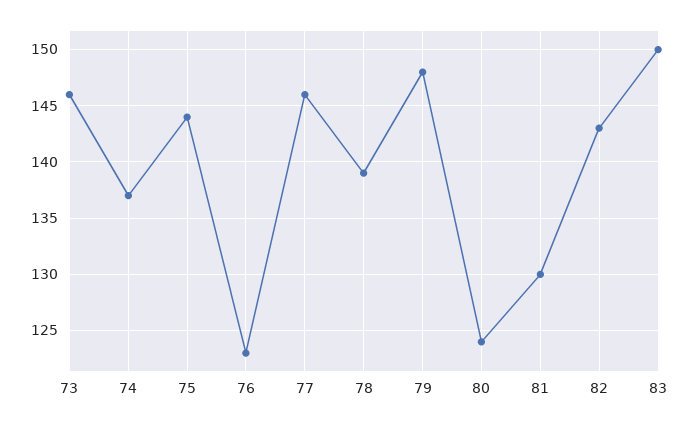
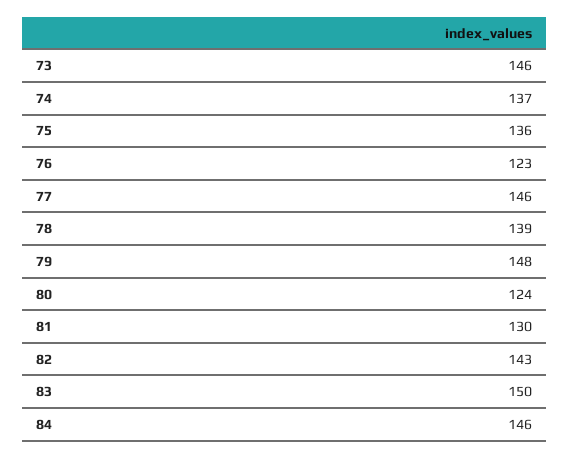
  {
    "73": 146,
    "74": 137,
-   "75": 144,
+   "75": 136,
    "76": 123,
    "77": 146,
    "78": 139,
    "79": 148,
    "80": 124,
    "81": 130,
    "82": 143,
-   "83": 150
+   "83": 150,
+   "84": 146
  }

